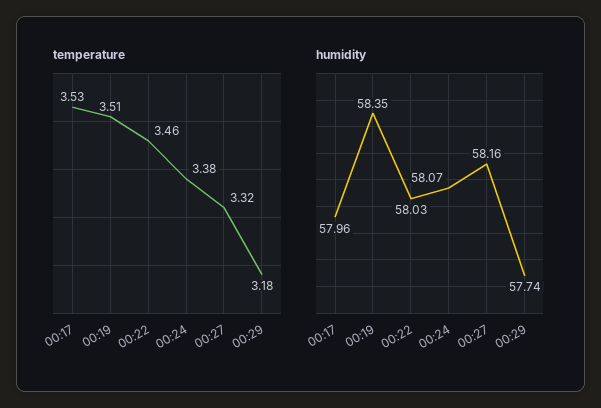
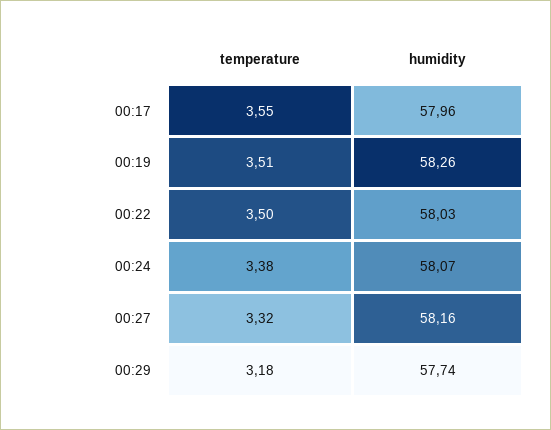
  {
    "temperature": {
-     "00:17": 3.53,
+     "00:17": 3.55,
      "00:19": 3.51,
-     "00:22": 3.46,
+     "00:22": 3.5,
      "00:24": 3.38,
      "00:27": 3.32,
      "00:29": 3.18
    },
    "humidity": {
      "00:17": 57.96,
-     "00:19": 58.35,
+     "00:19": 58.26,
      "00:22": 58.03,
      "00:24": 58.07,
      "00:27": 58.16,
      "00:29": 57.74
    }
  }

